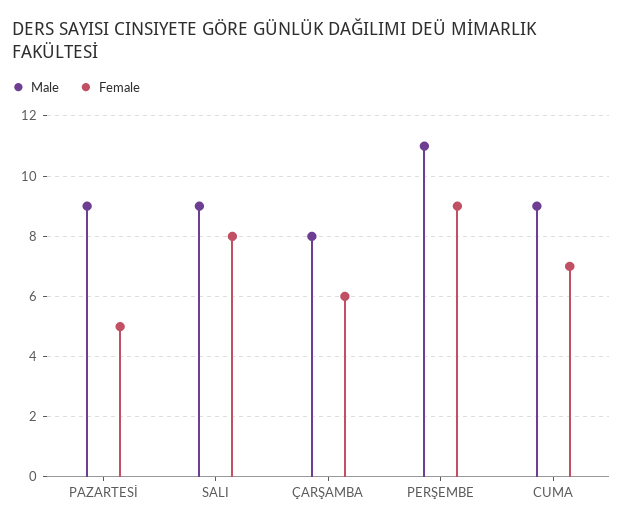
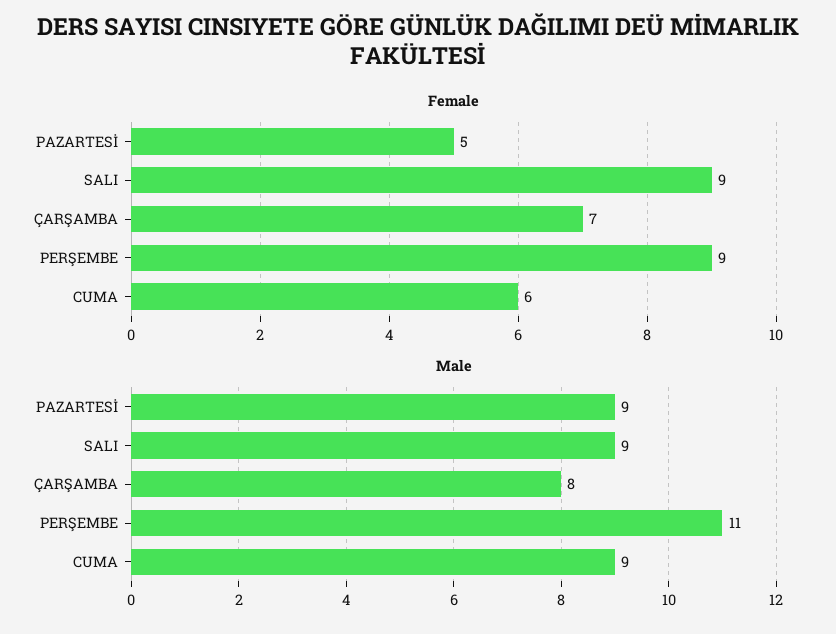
  {
    "Male": {
      "PAZARTESİ": 9,
      "SALI": 9,
      "ÇARŞAMBA": 8,
      "PERŞEMBE": 11,
      "CUMA": 9
    },
    "Female": {
      "PAZARTESİ": 5,
-     "SALI": 8,
+     "SALI": 9,
-     "ÇARŞAMBA": 6,
+     "ÇARŞAMBA": 7,
      "PERŞEMBE": 9,
-     "CUMA": 7
+     "CUMA": 6
    }
  }

